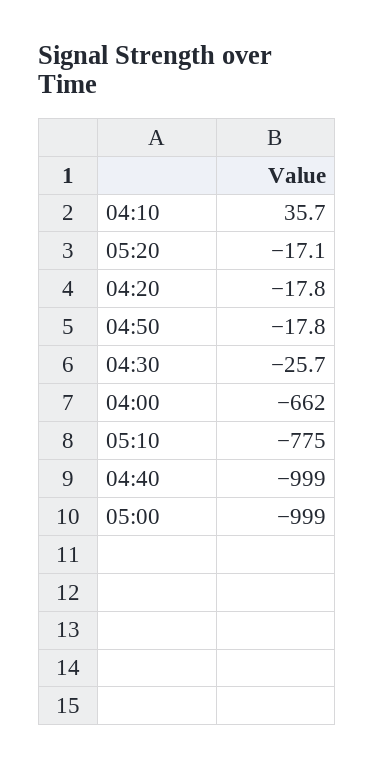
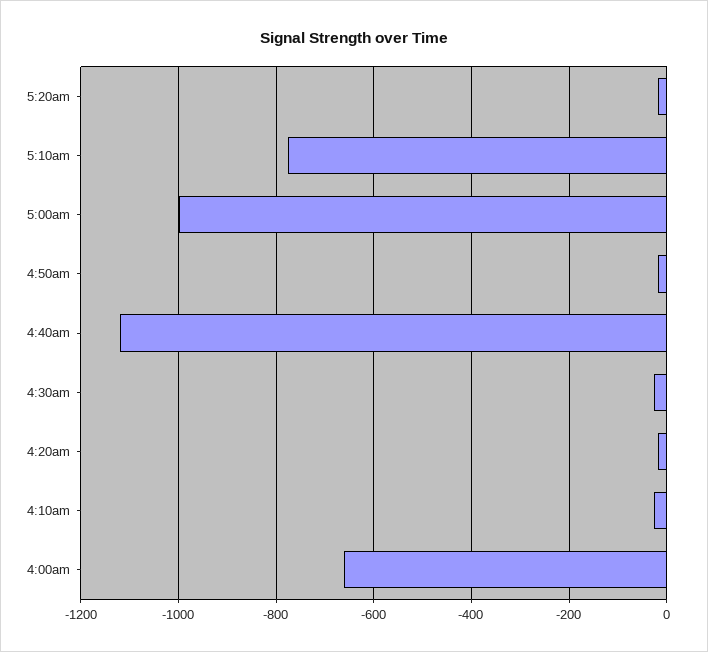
  {
-   "04:10": 35.7,
+   "04:10": -20,
    "05:20": -17.1,
    "04:20": -17.8,
    "04:50": -17.8,
    "04:30": -25.7,
    "04:00": -662,
    "05:10": -775,
-   "04:40": -999,
+   "04:40": -1120,
    "05:00": -999
  }

